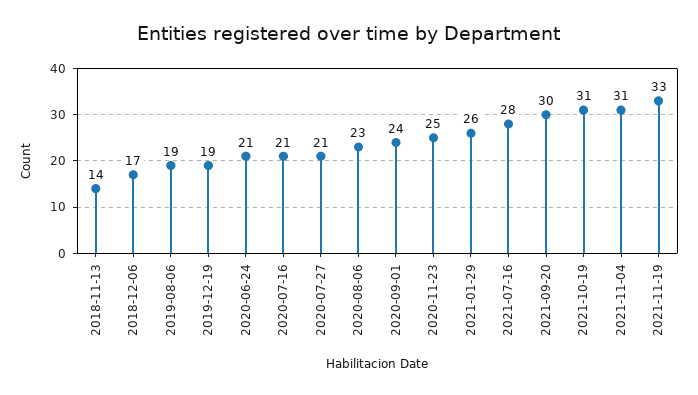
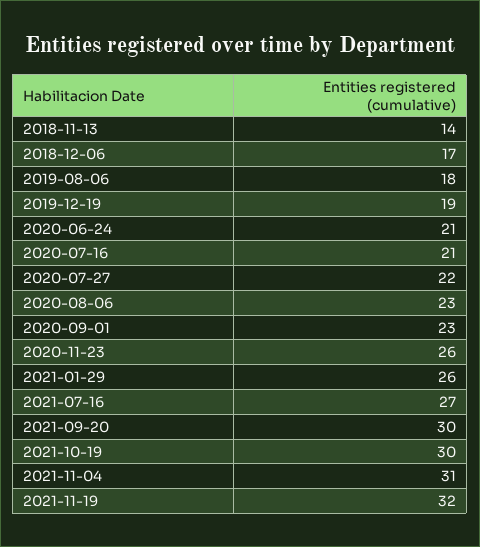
  {
    "2018-11-13": 14,
    "2018-12-06": 17,
-   "2019-08-06": 19,
+   "2019-08-06": 18,
    "2019-12-19": 19,
    "2020-06-24": 21,
    "2020-07-16": 21,
-   "2020-07-27": 21,
+   "2020-07-27": 22,
    "2020-08-06": 23,
-   "2020-09-01": 24,
+   "2020-09-01": 23,
-   "2020-11-23": 25,
+   "2020-11-23": 26,
    "2021-01-29": 26,
-   "2021-07-16": 28,
+   "2021-07-16": 27,
    "2021-09-20": 30,
-   "2021-10-19": 31,
+   "2021-10-19": 30,
    "2021-11-04": 31,
-   "2021-11-19": 33
+   "2021-11-19": 32
  }

